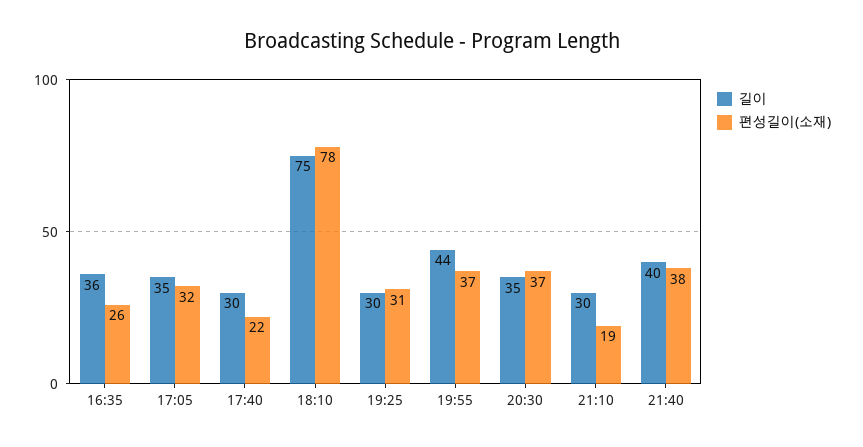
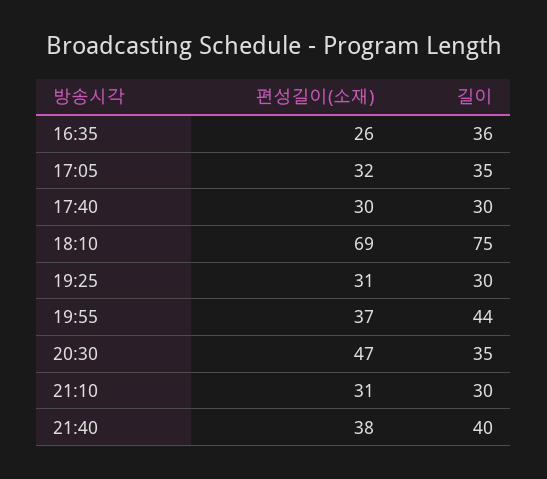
  {
    "길이": {
      "16:35": 36,
      "17:05": 35,
      "17:40": 30,
      "18:10": 75,
      "19:25": 30,
      "19:55": 44,
      "20:30": 35,
      "21:10": 30,
      "21:40": 40
    },
    "편성길이(소재)": {
      "16:35": 26,
      "17:05": 32,
-     "17:40": 22,
+     "17:40": 30,
-     "18:10": 78,
+     "18:10": 69,
      "19:25": 31,
      "19:55": 37,
-     "20:30": 37,
+     "20:30": 47,
-     "21:10": 19,
+     "21:10": 31,
      "21:40": 38
    }
  }

